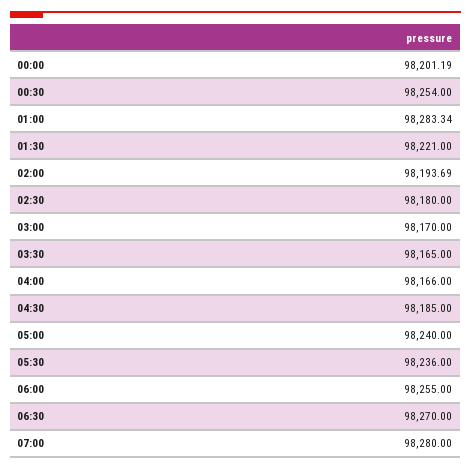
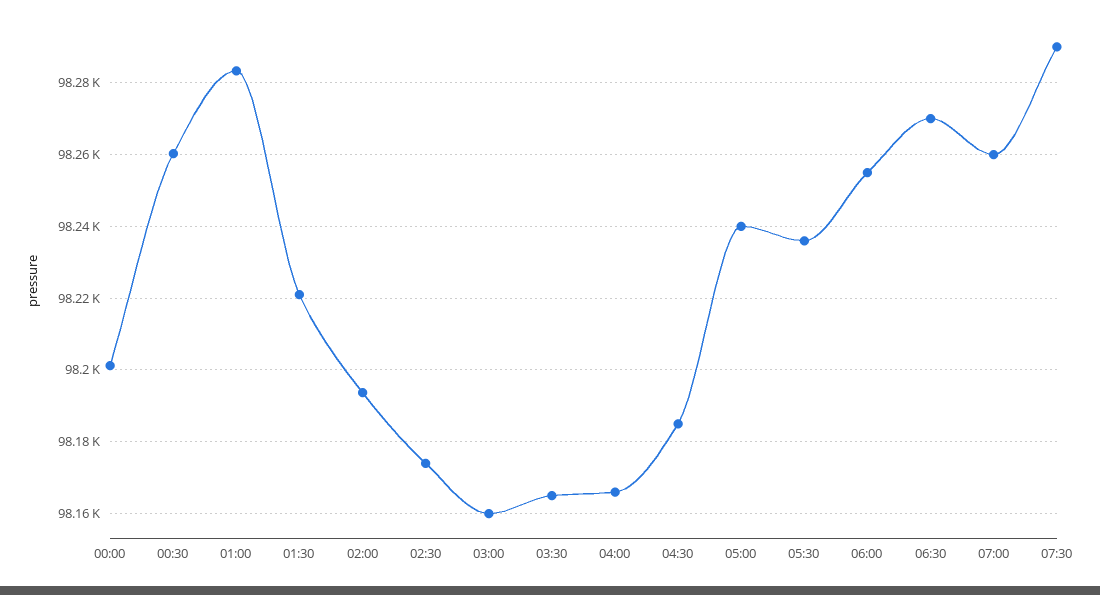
  {
    "00:00": 98201.19,
-   "00:30": 98254,
+   "00:30": 98260,
    "01:00": 98283.34,
    "01:30": 98221,
    "02:00": 98193.69,
-   "02:30": 98180,
+   "02:30": 98174,
-   "03:00": 98170,
+   "03:00": 98160,
    "03:30": 98165,
    "04:00": 98166,
    "04:30": 98185,
    "05:00": 98240,
    "05:30": 98236,
    "06:00": 98255,
    "06:30": 98270,
-   "07:00": 98280
+   "07:00": 98260,
+   "07:30": 98290
  }

